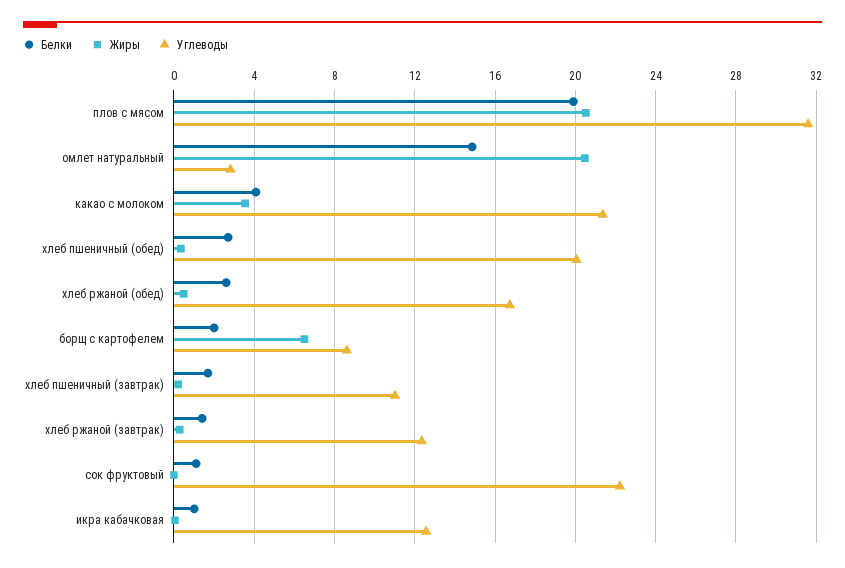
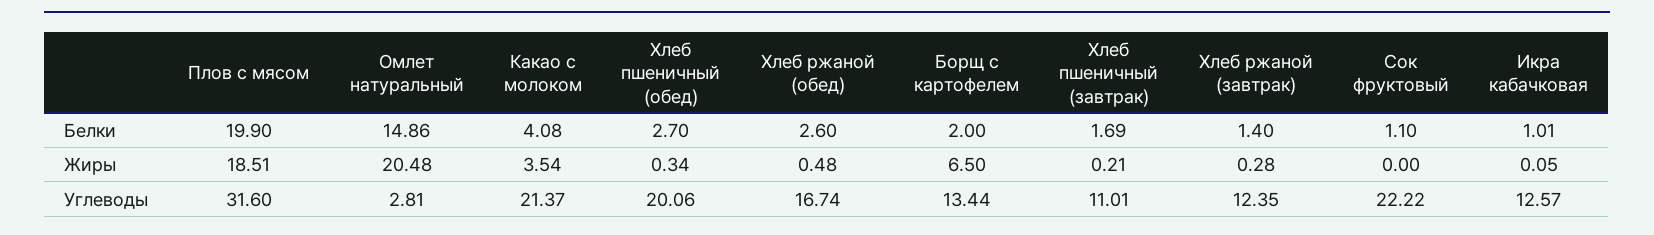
  {
    "Белки": {
      "плов с мясом": 19.9,
      "омлет натуральный": 14.86,
      "какао с молоком": 4.08,
      "хлеб пшеничный (обед)": 2.7,
      "хлеб ржаной (обед)": 2.6,
      "борщ с картофелем": 2,
      "хлеб пшеничный (завтрак)": 1.69,
      "хлеб ржаной (завтрак)": 1.4,
      "сок фруктовый": 1.1,
      "икра кабачковая": 1.01
    },
    "Жиры": {
-     "плов с мясом": 20.5,
+     "плов с мясом": 18.51,
      "омлет натуральный": 20.48,
      "какао с молоком": 3.54,
      "хлеб пшеничный (обед)": 0.34,
      "хлеб ржаной (обед)": 0.48,
      "борщ с картофелем": 6.5,
      "хлеб пшеничный (завтрак)": 0.21,
      "хлеб ржаной (завтрак)": 0.28,
      "сок фруктовый": 0,
      "икра кабачковая": 0.05
    },
    "Углеводы": {
      "плов с мясом": 31.6,
      "омлет натуральный": 2.81,
      "какао с молоком": 21.37,
      "хлеб пшеничный (обед)": 20.06,
      "хлеб ржаной (обед)": 16.74,
-     "борщ с картофелем": 8.5,
+     "борщ с картофелем": 13.44,
      "хлеб пшеничный (завтрак)": 11.01,
      "хлеб ржаной (завтрак)": 12.35,
      "сок фруктовый": 22.22,
      "икра кабачковая": 12.57
    }
  }

